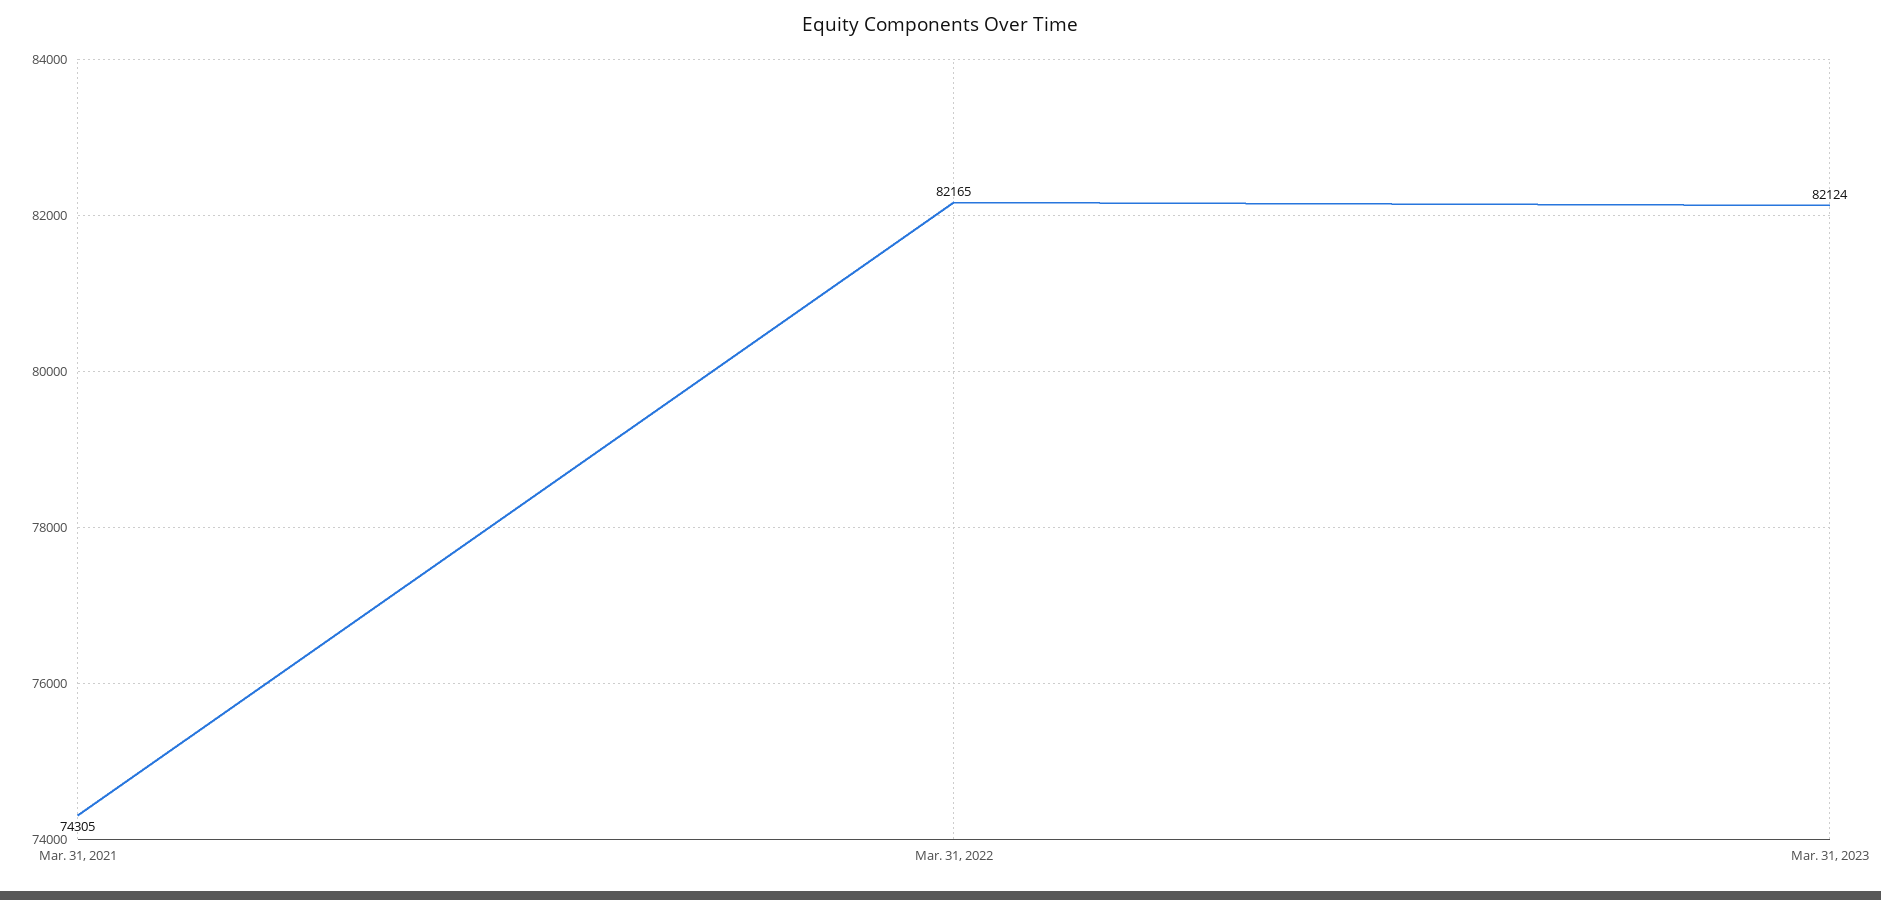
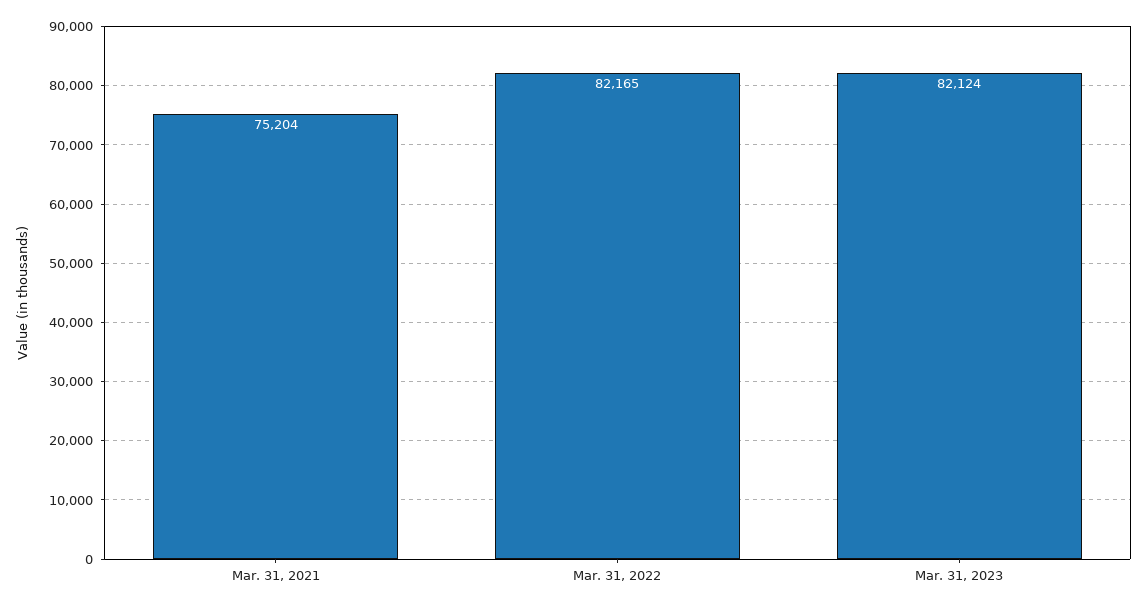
  {
-   "Mar. 31, 2021": 74305,
+   "Mar. 31, 2021": 75204,
    "Mar. 31, 2022": 82165,
    "Mar. 31, 2023": 82124
  }

